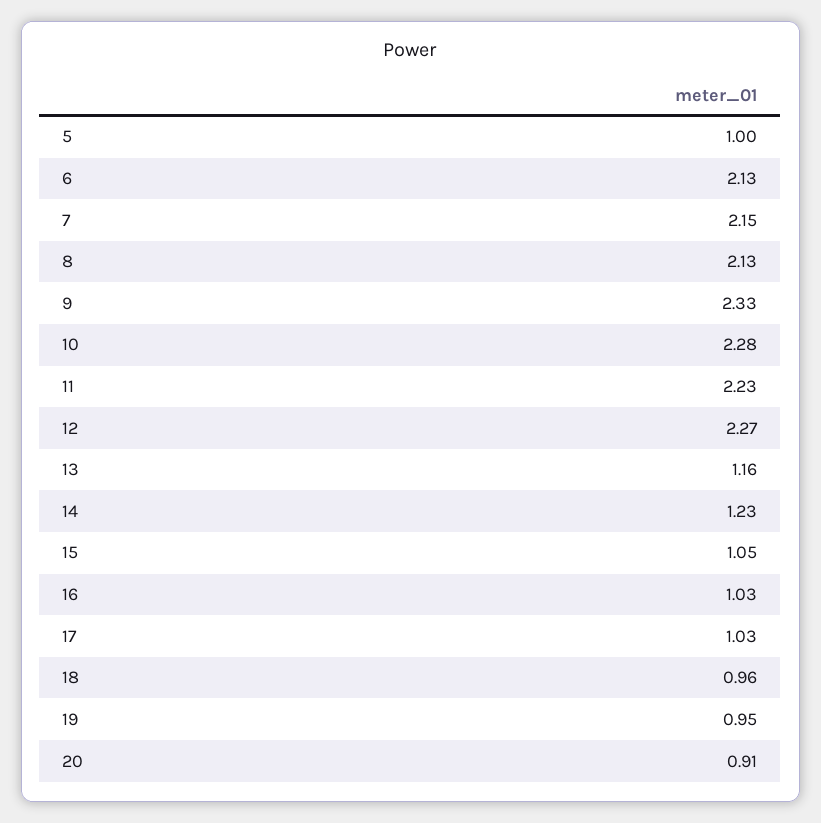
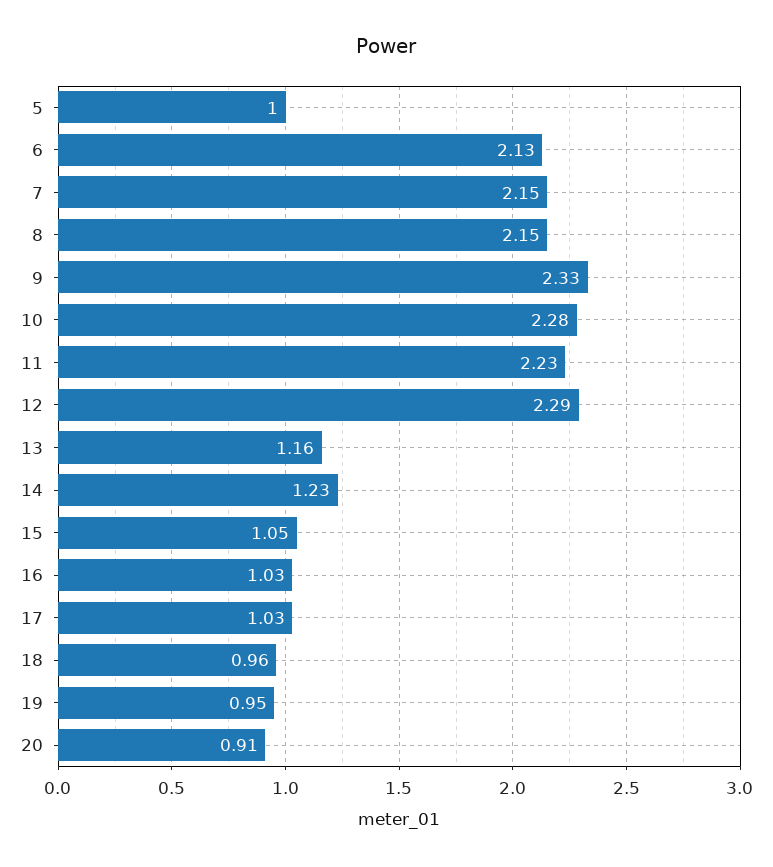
  {
    "5": 1,
    "6": 2.13,
    "7": 2.15,
-   "8": 2.13,
+   "8": 2.15,
    "9": 2.33,
    "10": 2.28,
    "11": 2.23,
-   "12": 2.27,
+   "12": 2.29,
    "13": 1.16,
    "14": 1.23,
    "15": 1.05,
    "16": 1.03,
    "17": 1.03,
    "18": 0.96,
    "19": 0.95,
    "20": 0.91
  }

